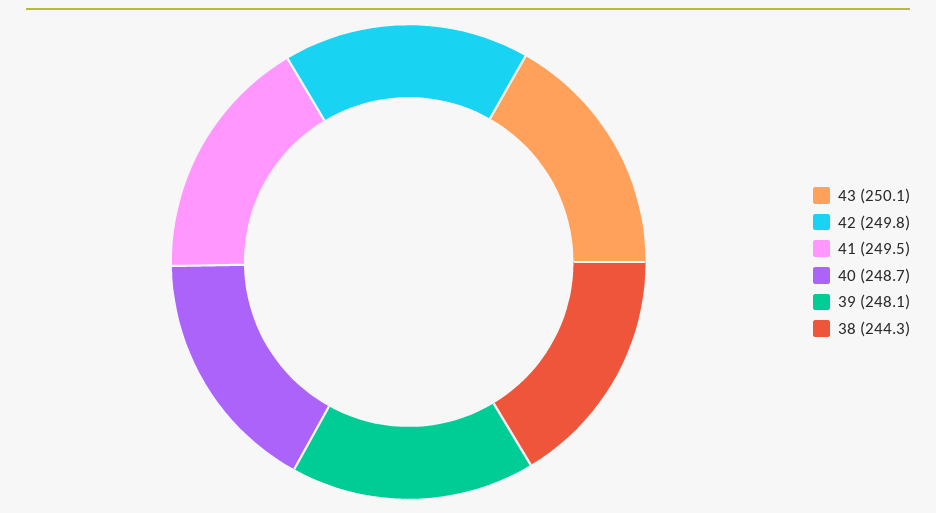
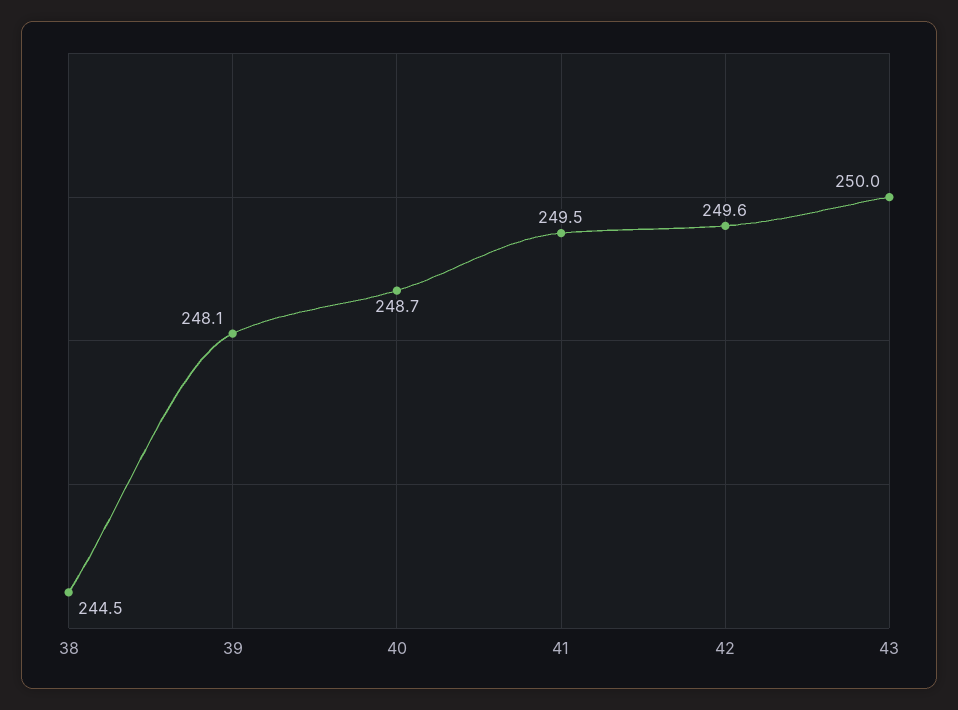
  {
-   "43": 250.1,
+   "43": 250,
-   "42": 249.8,
+   "42": 249.6,
    "41": 249.5,
    "40": 248.7,
    "39": 248.1,
-   "38": 244.3
+   "38": 244.5
  }

